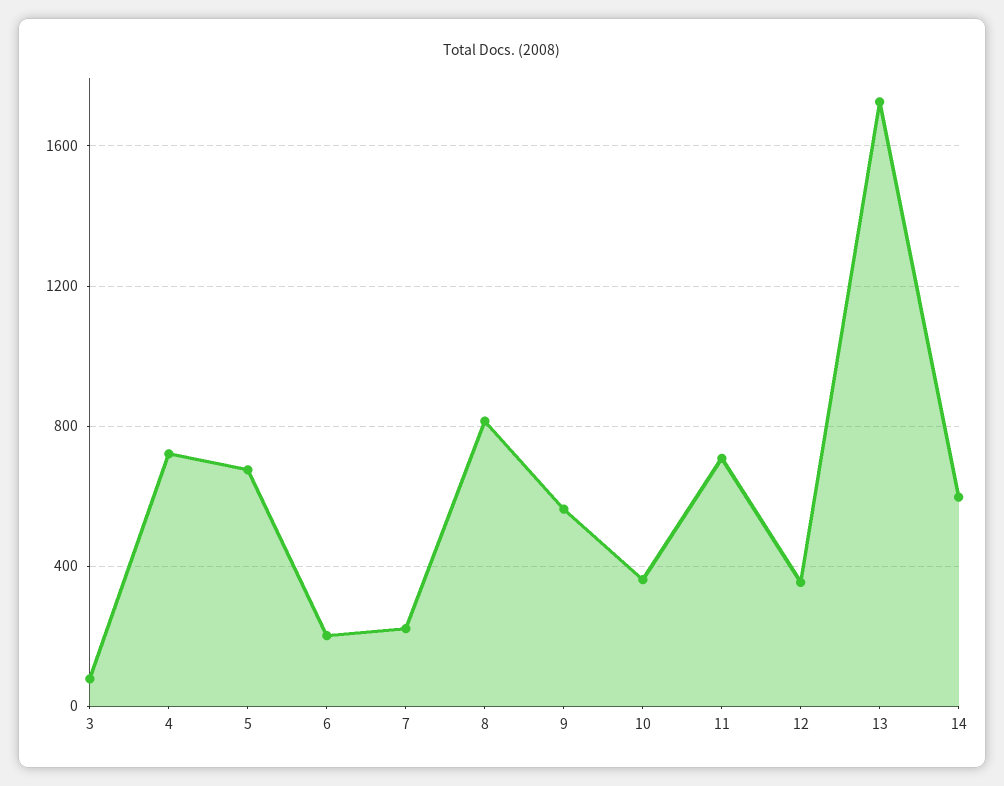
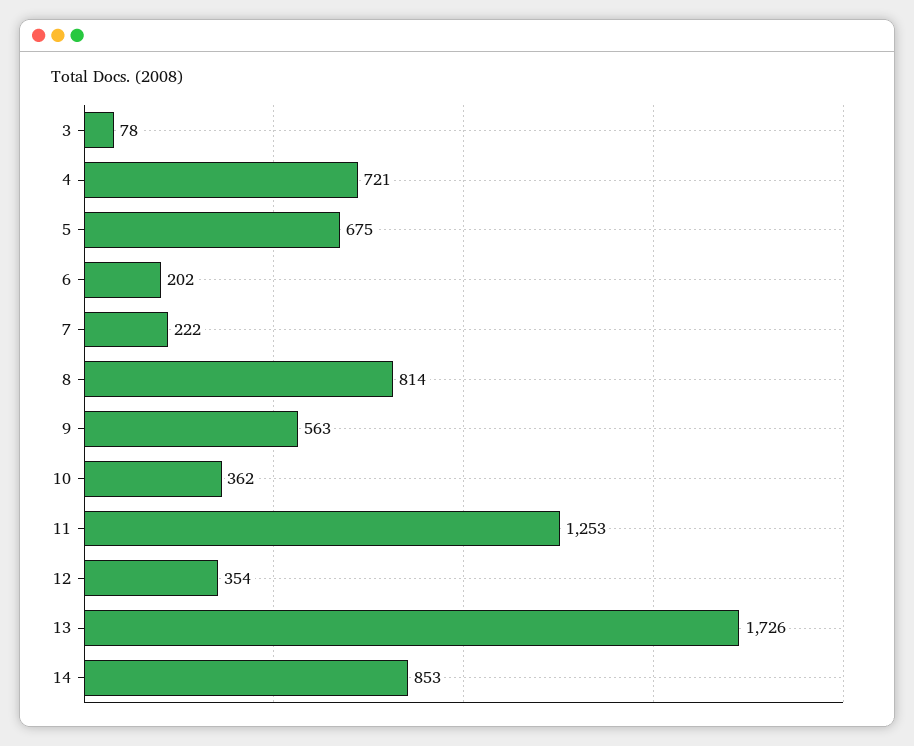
  {
    "3": 78,
    "4": 721,
    "5": 675,
    "6": 202,
    "7": 222,
    "8": 814,
    "9": 563,
    "10": 362,
-   "11": 700,
+   "11": 1253,
    "12": 354,
    "13": 1726,
-   "14": 600
+   "14": 853
  }

